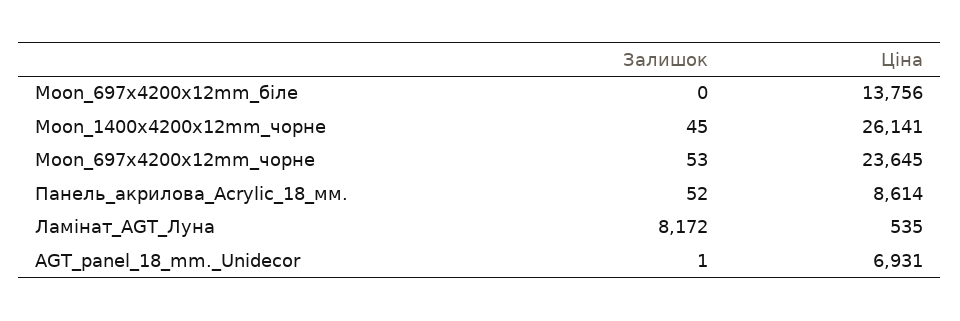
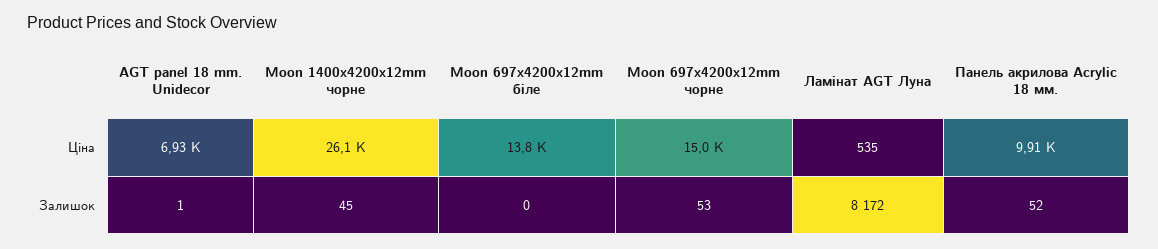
  {
    "Залишок": {
      "Moon_697x4200x12mm_біле": 0,
      "Moon_1400x4200x12mm_чорне": 45,
      "Moon_697x4200x12mm_чорне": 53,
      "Панель_акрилова_Acrylic_18_мм.": 52,
      "Ламінат_AGT_Луна": 8172,
      "AGT_panel_18_mm._Unidecor": 1
    },
    "Ціна": {
      "Moon_697x4200x12mm_біле": 13756,
      "Moon_1400x4200x12mm_чорне": 26141,
-     "Moon_697x4200x12mm_чорне": 23645,
+     "Moon_697x4200x12mm_чорне": 15000,
-     "Панель_акрилова_Acrylic_18_мм.": 8614,
+     "Панель_акрилова_Acrylic_18_мм.": 9910,
      "Ламінат_AGT_Луна": 535,
      "AGT_panel_18_mm._Unidecor": 6931
    }
  }

